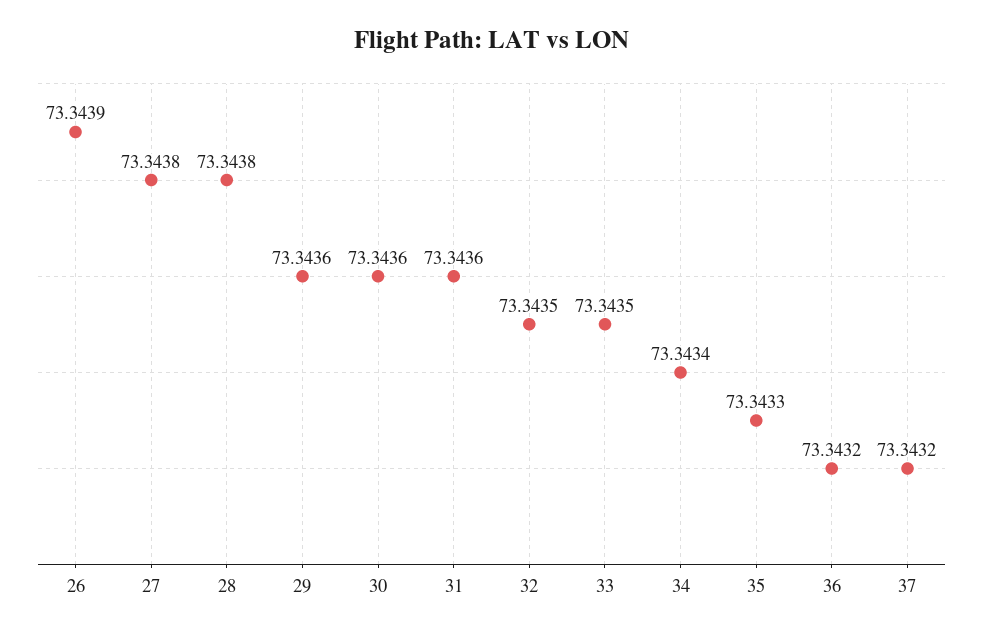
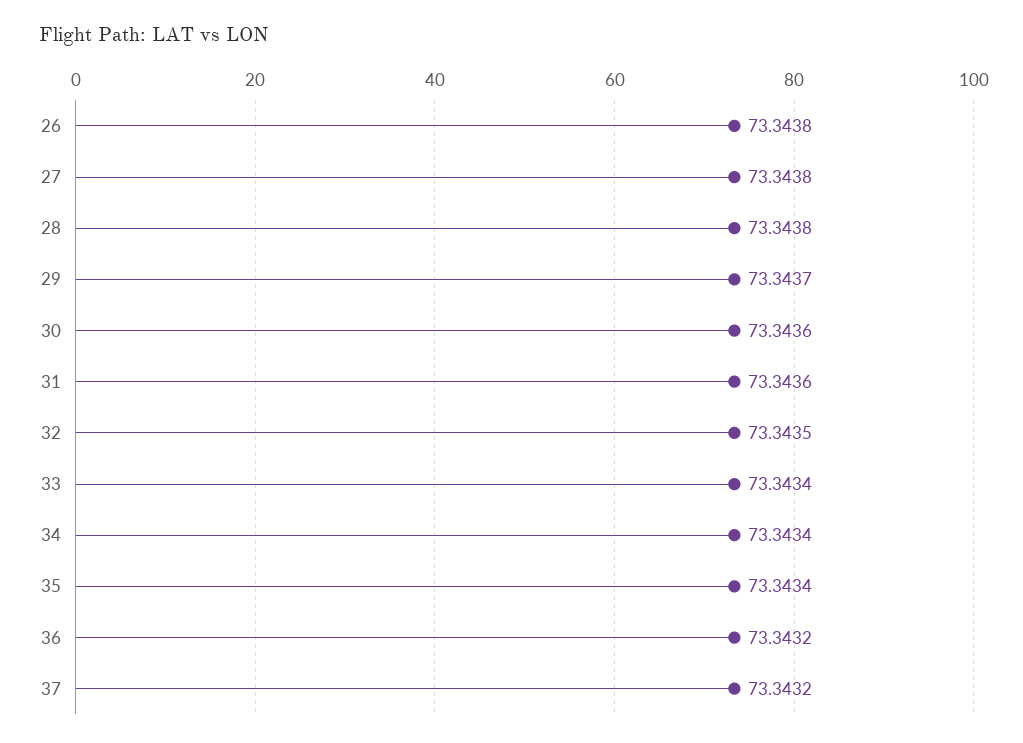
  {
-   "26": 73.3439,
+   "26": 73.3438,
    "27": 73.3438,
    "28": 73.3438,
-   "29": 73.3436,
+   "29": 73.3437,
    "30": 73.3436,
    "31": 73.3436,
    "32": 73.3435,
-   "33": 73.3435,
+   "33": 73.3434,
    "34": 73.3434,
-   "35": 73.3433,
+   "35": 73.3434,
    "36": 73.3432,
    "37": 73.3432
  }

